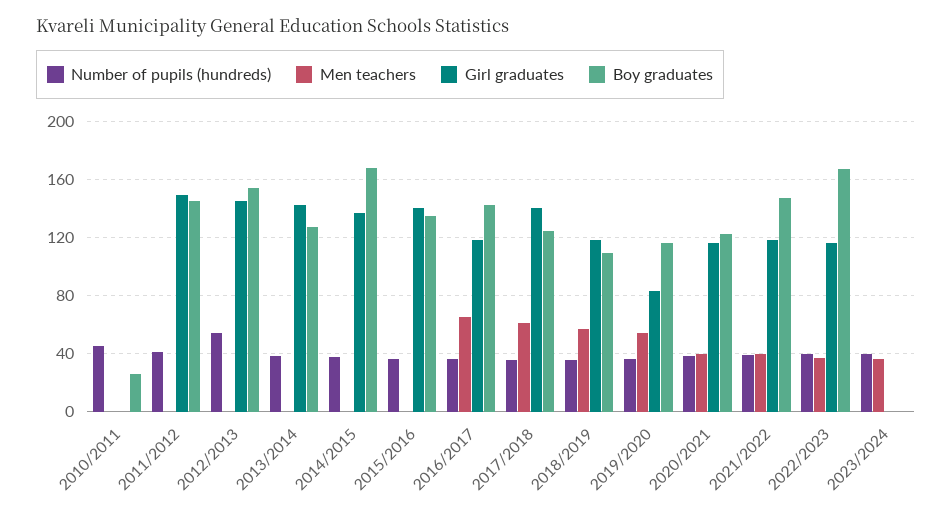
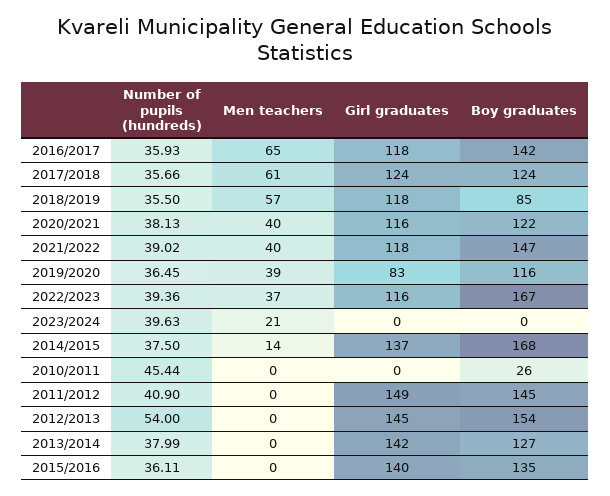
  {
    "Number of pupils (hundreds)": {
      "2010/2011": 45.44,
      "2011/2012": 40.9,
      "2012/2013": 54,
      "2013/2014": 37.99,
      "2014/2015": 37.5,
      "2015/2016": 36.11,
      "2016/2017": 35.93,
      "2017/2018": 35.66,
      "2018/2019": 35.5,
      "2019/2020": 36.45,
      "2020/2021": 38.13,
      "2021/2022": 39.02,
      "2022/2023": 39.36,
      "2023/2024": 39.63
    },
    "Men teachers": {
      "2010/2011": 0,
      "2011/2012": 0,
      "2012/2013": 0,
      "2013/2014": 0,
-     "2014/2015": 0,
+     "2014/2015": 14,
      "2015/2016": 0,
      "2016/2017": 65,
      "2017/2018": 61,
      "2018/2019": 57,
-     "2019/2020": 55,
+     "2019/2020": 39,
      "2020/2021": 40,
      "2021/2022": 40,
      "2022/2023": 37,
-     "2023/2024": 35
+     "2023/2024": 21
    },
    "Girl graduates": {
      "2010/2011": 0,
      "2011/2012": 149,
      "2012/2013": 145,
      "2013/2014": 142,
      "2014/2015": 137,
      "2015/2016": 140,
      "2016/2017": 118,
-     "2017/2018": 140,
+     "2017/2018": 124,
      "2018/2019": 118,
      "2019/2020": 83,
      "2020/2021": 116,
      "2021/2022": 118,
      "2022/2023": 116,
      "2023/2024": 0
    },
    "Boy graduates": {
      "2010/2011": 26,
      "2011/2012": 145,
      "2012/2013": 154,
      "2013/2014": 127,
      "2014/2015": 168,
      "2015/2016": 135,
      "2016/2017": 142,
      "2017/2018": 124,
-     "2018/2019": 110,
+     "2018/2019": 85,
      "2019/2020": 116,
      "2020/2021": 122,
      "2021/2022": 147,
      "2022/2023": 167,
      "2023/2024": 0
    }
  }

